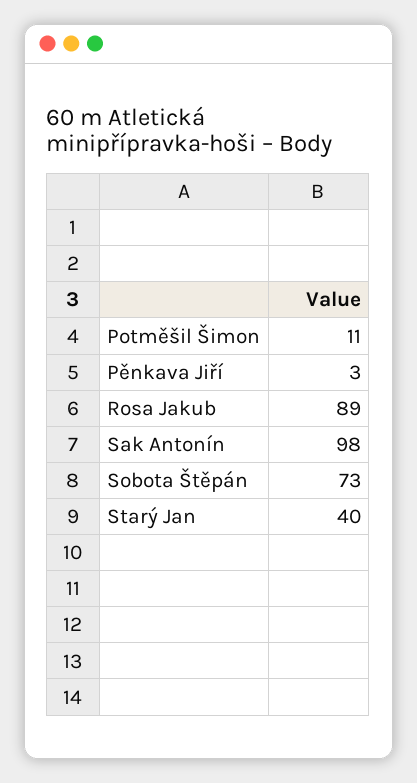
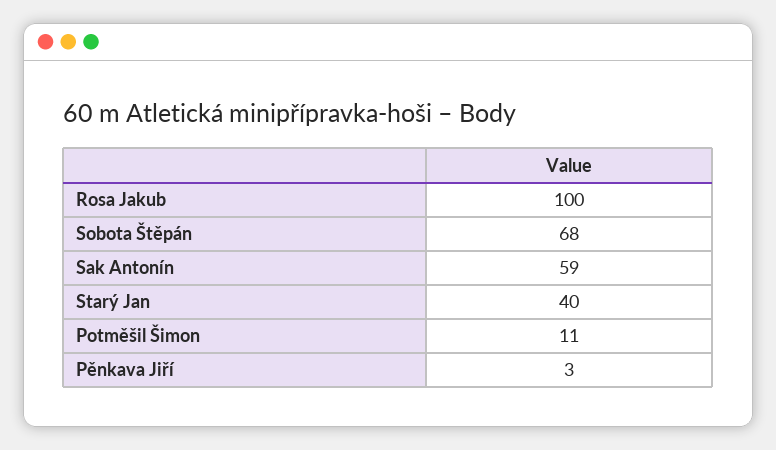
  {
    "Potměšil Šimon": 11,
    "Pěnkava Jiří": 3,
-   "Rosa Jakub": 89,
+   "Rosa Jakub": 100,
-   "Sak Antonín": 98,
+   "Sak Antonín": 59,
-   "Sobota Štěpán": 73,
+   "Sobota Štěpán": 68,
    "Starý Jan": 40
  }

